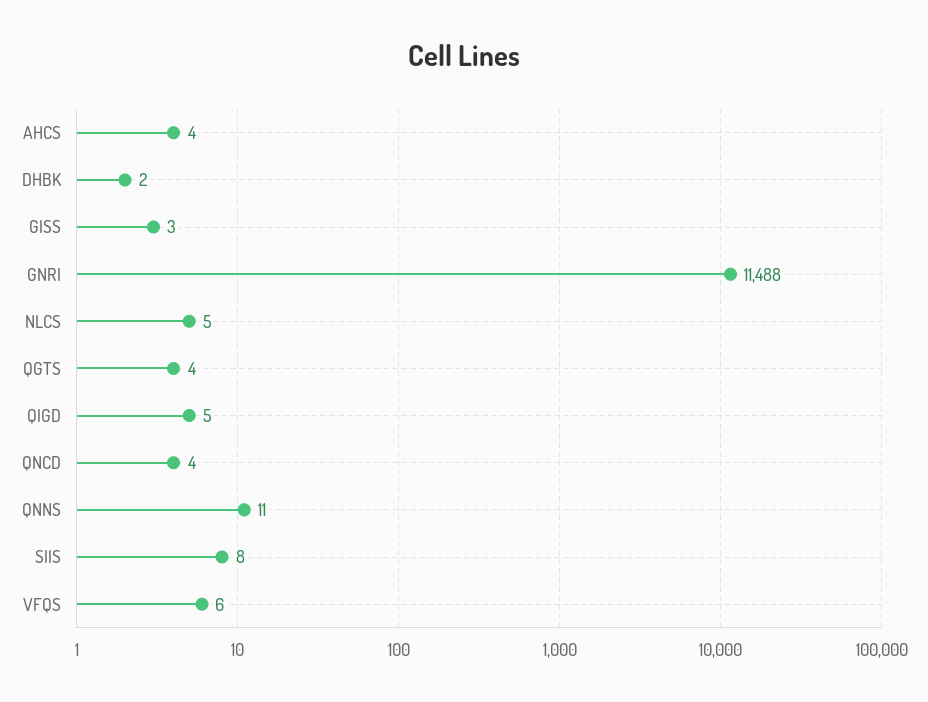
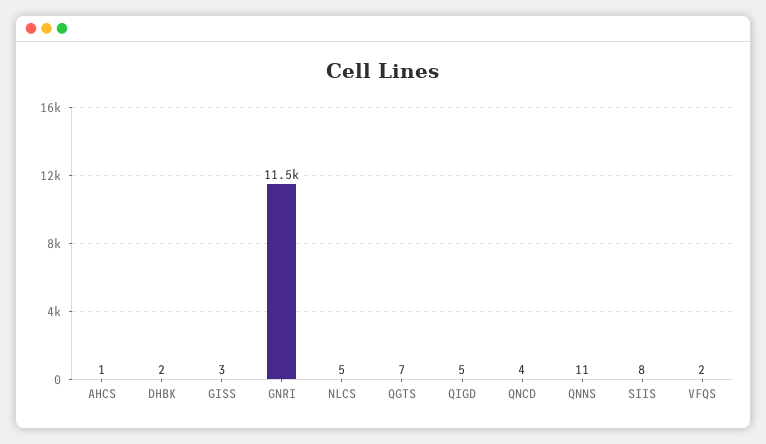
  {
-   "AHCS": 4,
+   "AHCS": 1,
    "DHBK": 2,
    "GISS": 3,
    "GNRI": 11488,
    "NLCS": 5,
-   "QGTS": 4,
+   "QGTS": 7,
    "QIGD": 5,
    "QNCD": 4,
    "QNNS": 11,
    "SIIS": 8,
-   "VFQS": 6
+   "VFQS": 2
  }

